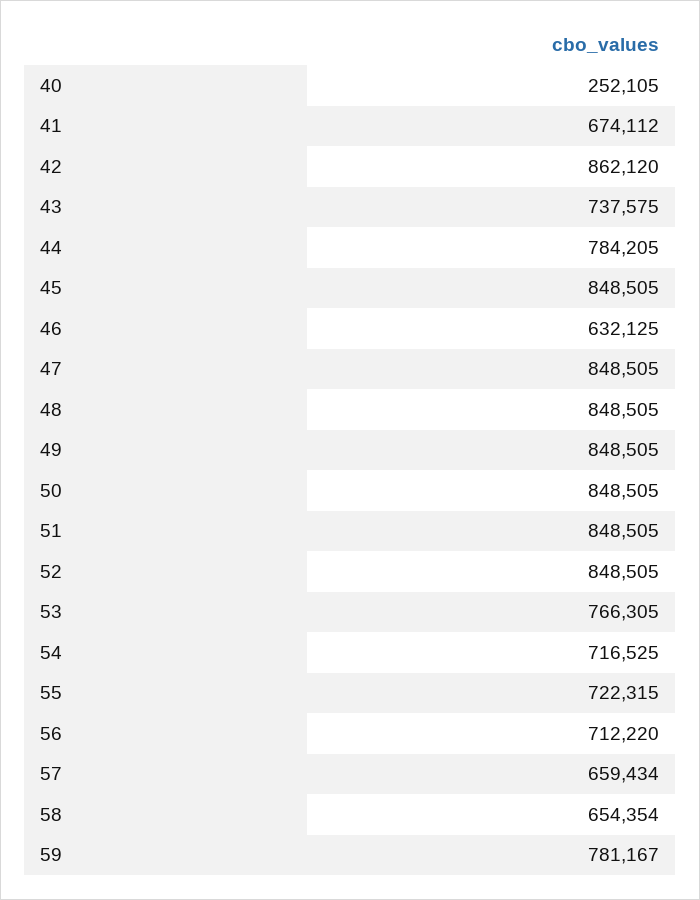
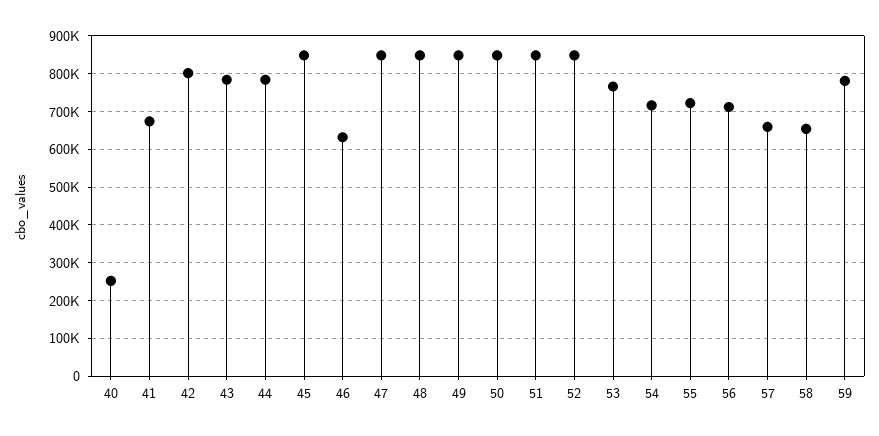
  {
    "40": 252105,
    "41": 674112,
-   "42": 862120,
+   "42": 800000,
-   "43": 737575,
+   "43": 780000,
    "44": 784205,
    "45": 848505,
    "46": 632125,
    "47": 848505,
    "48": 848505,
    "49": 848505,
    "50": 848505,
    "51": 848505,
    "52": 848505,
    "53": 766305,
    "54": 716525,
    "55": 722315,
    "56": 712220,
    "57": 659434,
    "58": 654354,
    "59": 781167
  }

